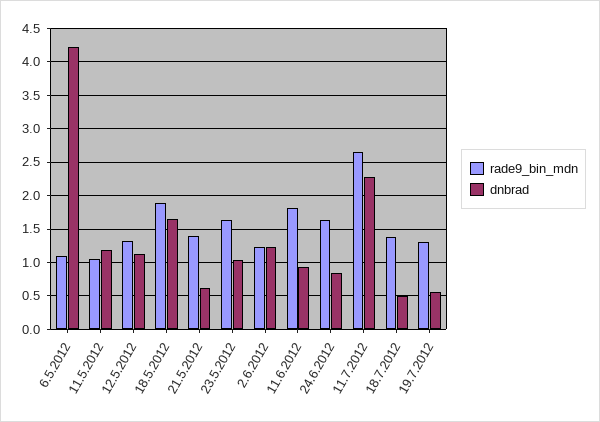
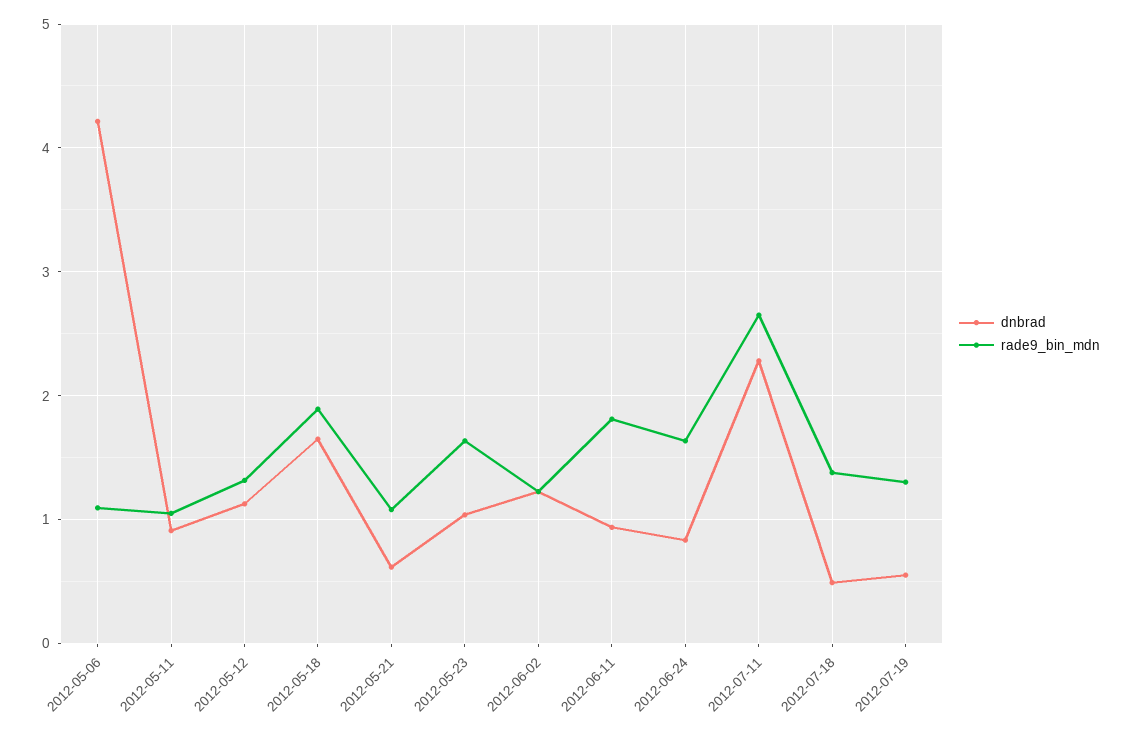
  {
    "rade9_bin_mdn": {
      "6.5.2012": 1.1,
      "11.5.2012": 1.1,
      "12.5.2012": 1.3,
      "18.5.2012": 1.9,
-     "21.5.2012": 1.4,
+     "21.5.2012": 1.1,
      "23.5.2012": 1.6,
      "2.6.2012": 1.2,
      "11.6.2012": 1.8,
      "24.6.2012": 1.6,
      "11.7.2012": 2.7,
      "18.7.2012": 1.4,
      "19.7.2012": 1.3
    },
    "dnbrad": {
      "6.5.2012": 4.2,
-     "11.5.2012": 1.2,
+     "11.5.2012": 0.9,
      "12.5.2012": 1.1,
      "18.5.2012": 1.7,
      "21.5.2012": 0.6,
      "23.5.2012": 1,
      "2.6.2012": 1.2,
      "11.6.2012": 0.9,
      "24.6.2012": 0.8,
      "11.7.2012": 2.3,
      "18.7.2012": 0.5,
      "19.7.2012": 0.6
    }
  }

